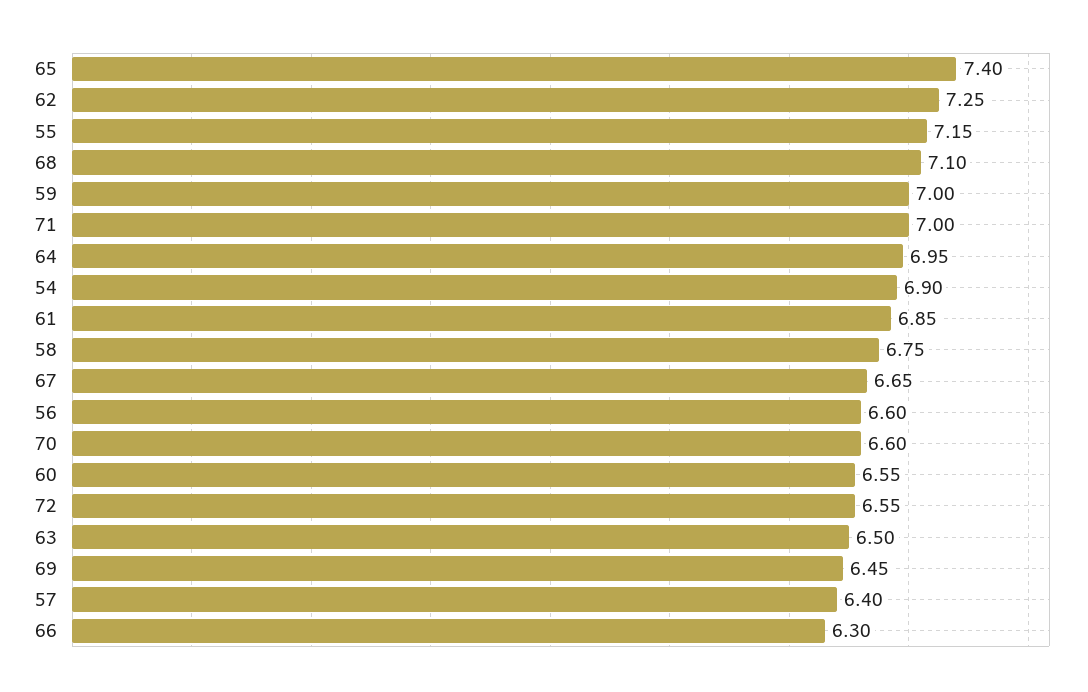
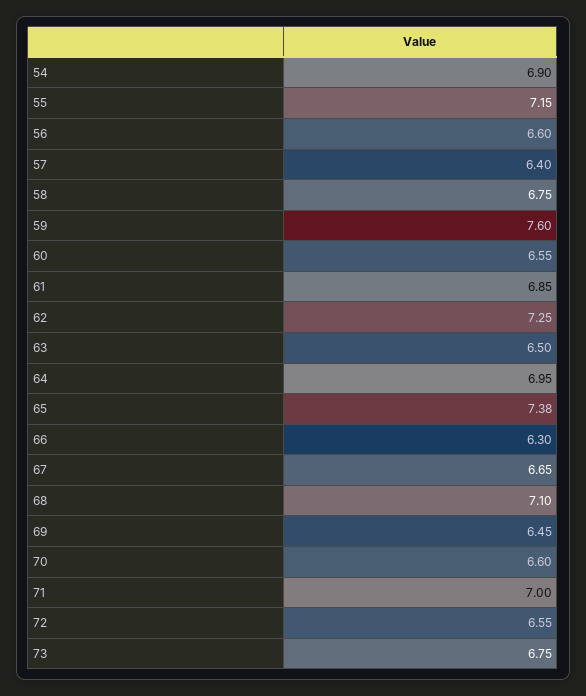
  {
-   "65": 7.4,
+   "65": 7.38,
    "62": 7.25,
    "55": 7.15,
    "68": 7.1,
-   "59": 7,
+   "59": 7.6,
    "71": 7,
    "64": 6.95,
    "54": 6.9,
    "61": 6.85,
    "58": 6.75,
    "67": 6.65,
    "56": 6.6,
    "70": 6.6,
    "60": 6.55,
    "72": 6.55,
    "63": 6.5,
    "69": 6.45,
    "57": 6.4,
-   "66": 6.3
+   "66": 6.3,
+   "73": 6.75
  }

